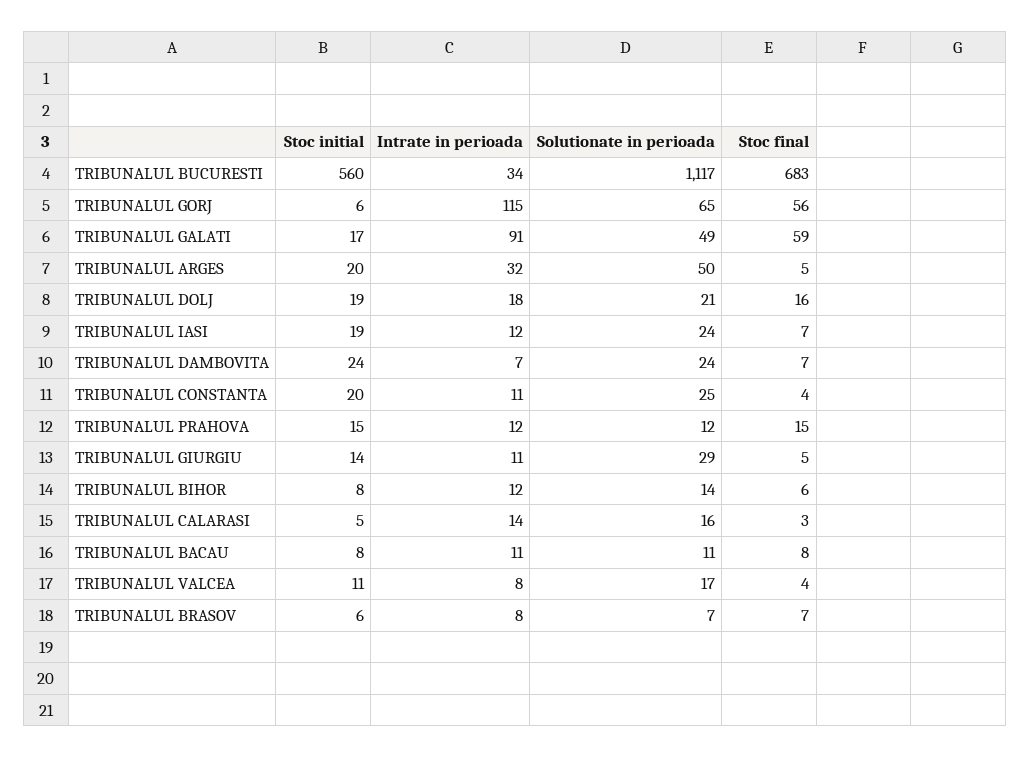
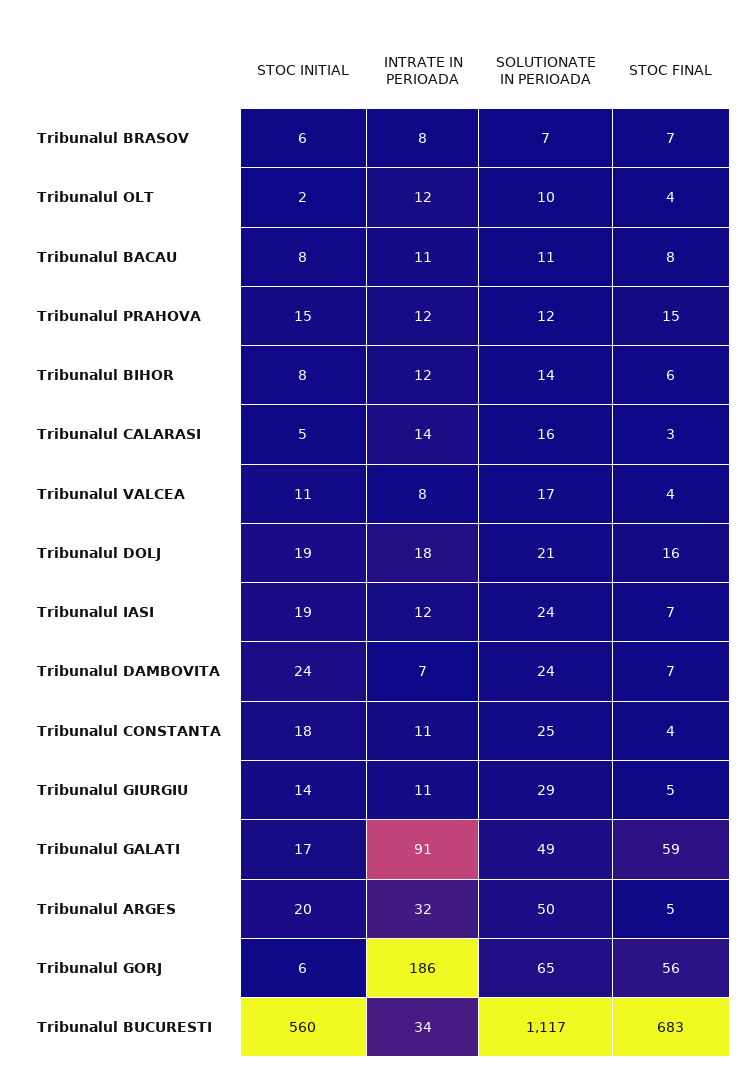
  {
    "Stoc initial": {
      "TRIBUNALUL BUCURESTI": 560,
      "TRIBUNALUL GORJ": 6,
      "TRIBUNALUL GALATI": 17,
      "TRIBUNALUL ARGES": 20,
      "TRIBUNALUL DOLJ": 19,
      "TRIBUNALUL IASI": 19,
      "TRIBUNALUL DAMBOVITA": 24,
-     "TRIBUNALUL CONSTANTA": 20,
+     "TRIBUNALUL CONSTANTA": 18,
      "TRIBUNALUL PRAHOVA": 15,
      "TRIBUNALUL GIURGIU": 14,
      "TRIBUNALUL BIHOR": 8,
      "TRIBUNALUL CALARASI": 5,
      "TRIBUNALUL BACAU": 8,
      "TRIBUNALUL VALCEA": 11,
-     "TRIBUNALUL BRASOV": 6
+     "TRIBUNALUL BRASOV": 6,
+     "Tribunalul OLT": 2
    },
    "Intrate in perioada": {
      "TRIBUNALUL BUCURESTI": 34,
-     "TRIBUNALUL GORJ": 115,
+     "TRIBUNALUL GORJ": 186,
      "TRIBUNALUL GALATI": 91,
      "TRIBUNALUL ARGES": 32,
      "TRIBUNALUL DOLJ": 18,
      "TRIBUNALUL IASI": 12,
      "TRIBUNALUL DAMBOVITA": 7,
      "TRIBUNALUL CONSTANTA": 11,
      "TRIBUNALUL PRAHOVA": 12,
      "TRIBUNALUL GIURGIU": 11,
      "TRIBUNALUL BIHOR": 12,
      "TRIBUNALUL CALARASI": 14,
      "TRIBUNALUL BACAU": 11,
      "TRIBUNALUL VALCEA": 8,
-     "TRIBUNALUL BRASOV": 8
+     "TRIBUNALUL BRASOV": 8,
+     "Tribunalul OLT": 12
    },
    "Solutionate in perioada": {
      "TRIBUNALUL BUCURESTI": 1117,
      "TRIBUNALUL GORJ": 65,
      "TRIBUNALUL GALATI": 49,
      "TRIBUNALUL ARGES": 50,
      "TRIBUNALUL DOLJ": 21,
      "TRIBUNALUL IASI": 24,
      "TRIBUNALUL DAMBOVITA": 24,
      "TRIBUNALUL CONSTANTA": 25,
      "TRIBUNALUL PRAHOVA": 12,
      "TRIBUNALUL GIURGIU": 29,
      "TRIBUNALUL BIHOR": 14,
      "TRIBUNALUL CALARASI": 16,
      "TRIBUNALUL BACAU": 11,
      "TRIBUNALUL VALCEA": 17,
-     "TRIBUNALUL BRASOV": 7
+     "TRIBUNALUL BRASOV": 7,
+     "Tribunalul OLT": 10
    },
    "Stoc final": {
      "TRIBUNALUL BUCURESTI": 683,
      "TRIBUNALUL GORJ": 56,
      "TRIBUNALUL GALATI": 59,
      "TRIBUNALUL ARGES": 5,
      "TRIBUNALUL DOLJ": 16,
      "TRIBUNALUL IASI": 7,
      "TRIBUNALUL DAMBOVITA": 7,
      "TRIBUNALUL CONSTANTA": 4,
      "TRIBUNALUL PRAHOVA": 15,
      "TRIBUNALUL GIURGIU": 5,
      "TRIBUNALUL BIHOR": 6,
      "TRIBUNALUL CALARASI": 3,
      "TRIBUNALUL BACAU": 8,
      "TRIBUNALUL VALCEA": 4,
-     "TRIBUNALUL BRASOV": 7
+     "TRIBUNALUL BRASOV": 7,
+     "Tribunalul OLT": 4
    }
  }

